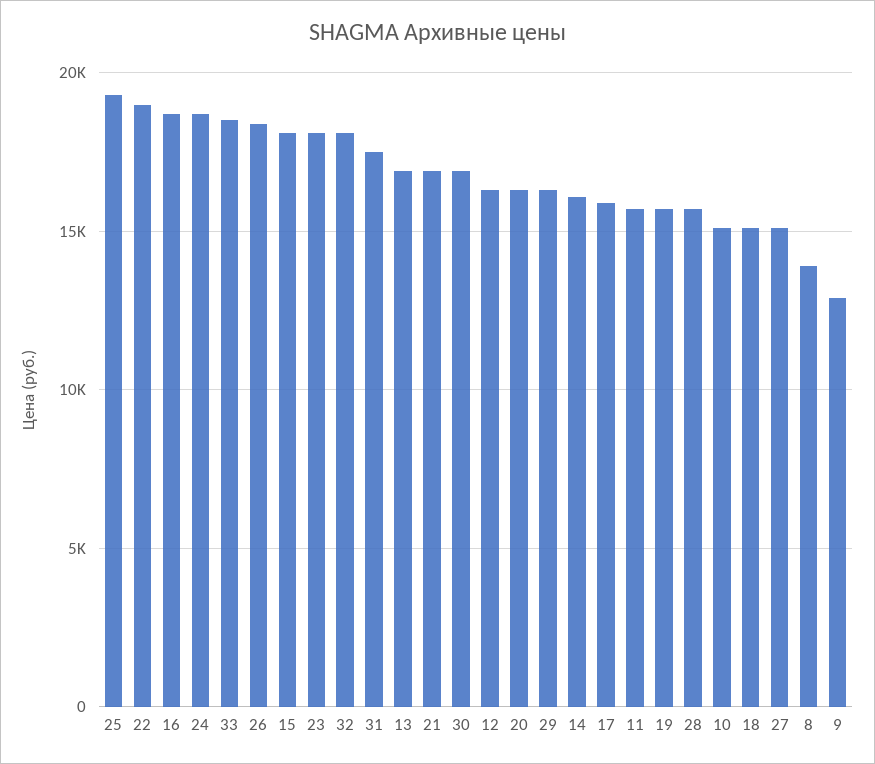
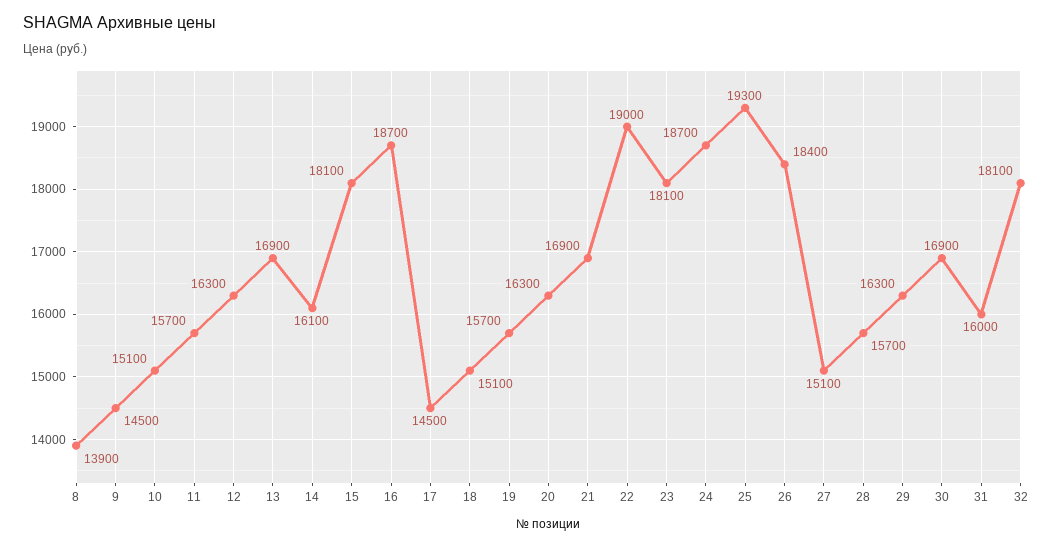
  {
    "25": 19300,
    "22": 19000,
    "16": 18700,
    "24": 18700,
-   "33": 18500,
    "26": 18400,
    "15": 18100,
    "23": 18100,
    "32": 18100,
-   "31": 17500,
+   "31": 16000,
    "13": 16900,
    "21": 16900,
    "30": 16900,
    "12": 16300,
    "20": 16300,
    "29": 16300,
    "14": 16100,
-   "17": 16000,
+   "17": 14500,
    "11": 15700,
    "19": 15700,
    "28": 15700,
    "10": 15100,
    "18": 15100,
    "27": 15100,
    "8": 13900,
-   "9": 13000
+   "9": 14500
  }

